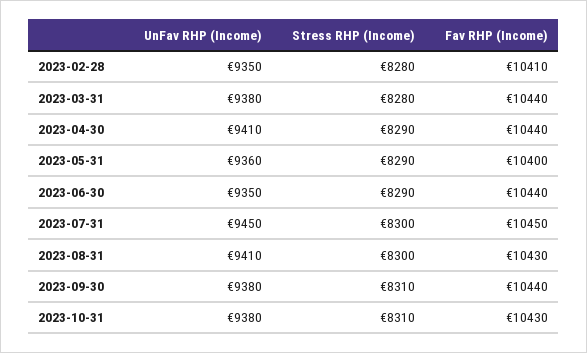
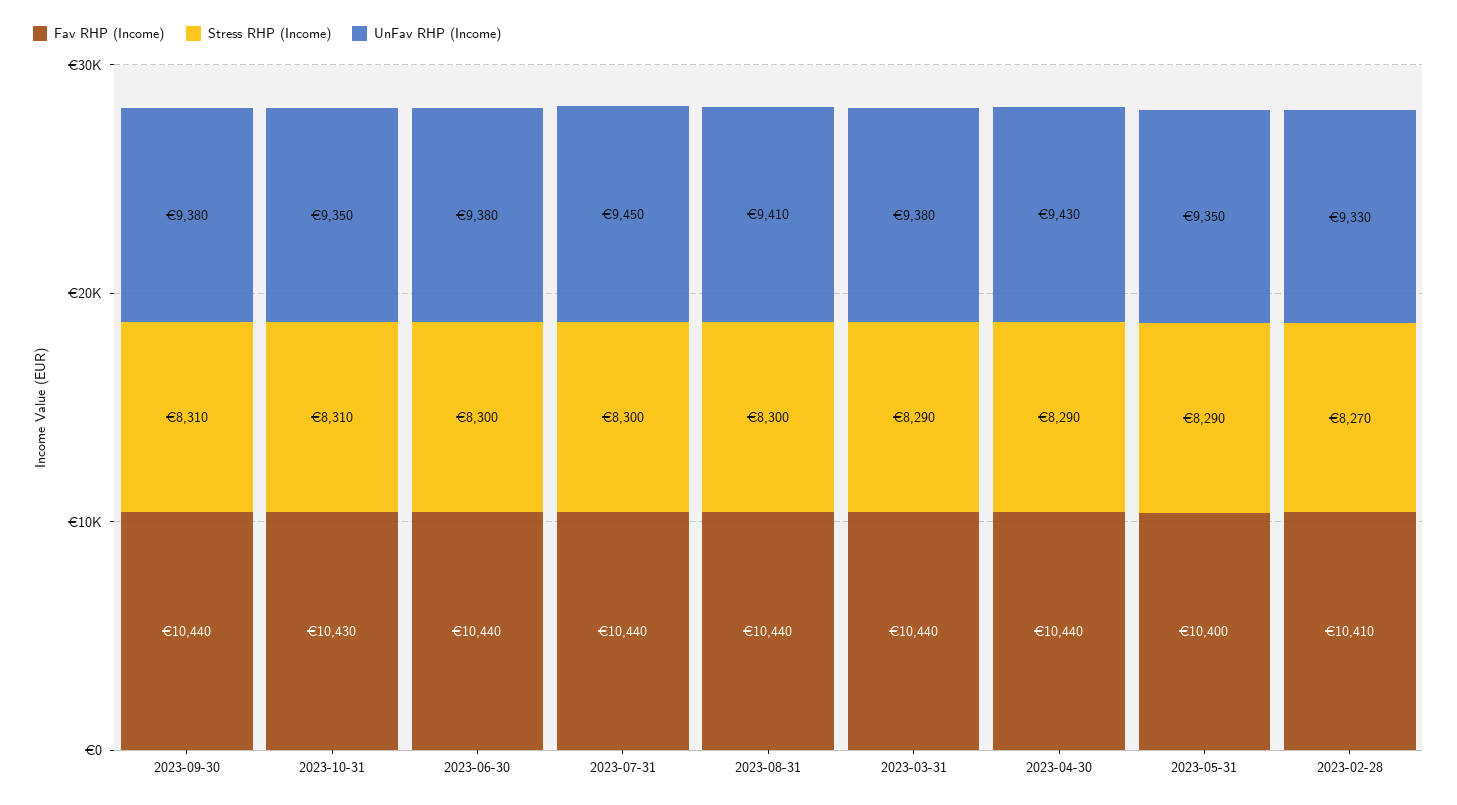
  {
    "UnFav RHP (Income)": {
-     "2023-02-28": 9350,
+     "2023-02-28": 9330,
      "2023-03-31": 9380,
-     "2023-04-30": 9410,
+     "2023-04-30": 9430,
-     "2023-05-31": 9360,
+     "2023-05-31": 9350,
-     "2023-06-30": 9350,
+     "2023-06-30": 9380,
      "2023-07-31": 9450,
      "2023-08-31": 9410,
      "2023-09-30": 9380,
-     "2023-10-31": 9380
+     "2023-10-31": 9350
    },
    "Stress RHP (Income)": {
-     "2023-02-28": 8280,
+     "2023-02-28": 8270,
-     "2023-03-31": 8280,
+     "2023-03-31": 8290,
      "2023-04-30": 8290,
      "2023-05-31": 8290,
-     "2023-06-30": 8290,
+     "2023-06-30": 8300,
      "2023-07-31": 8300,
      "2023-08-31": 8300,
      "2023-09-30": 8310,
      "2023-10-31": 8310
    },
    "Fav RHP (Income)": {
      "2023-02-28": 10410,
      "2023-03-31": 10440,
      "2023-04-30": 10440,
      "2023-05-31": 10400,
      "2023-06-30": 10440,
-     "2023-07-31": 10450,
+     "2023-07-31": 10440,
-     "2023-08-31": 10430,
+     "2023-08-31": 10440,
      "2023-09-30": 10440,
      "2023-10-31": 10430
    }
  }

